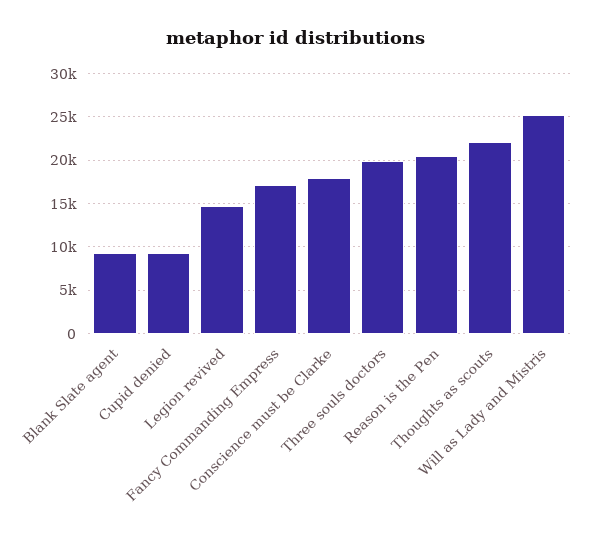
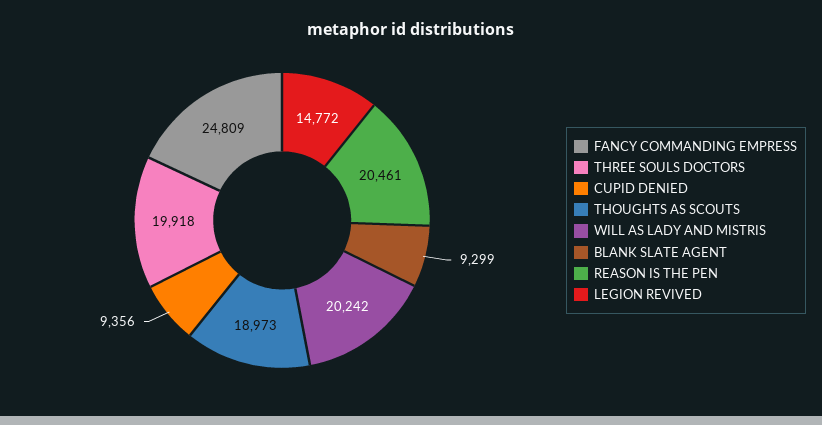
  {
    "Blank Slate agent": 9299,
    "Cupid denied": 9356,
    "Legion revived": 14772,
-   "Fancy Commanding Empress": 17000,
+   "Fancy Commanding Empress": 24809,
-   "Conscience must be Clarke": 18000,
    "Three souls doctors": 19918,
    "Reason is the Pen": 20461,
-   "Thoughts as scouts": 22000,
+   "Thoughts as scouts": 18973,
-   "Will as Lady and Mistris": 25000
+   "Will as Lady and Mistris": 20242
  }

